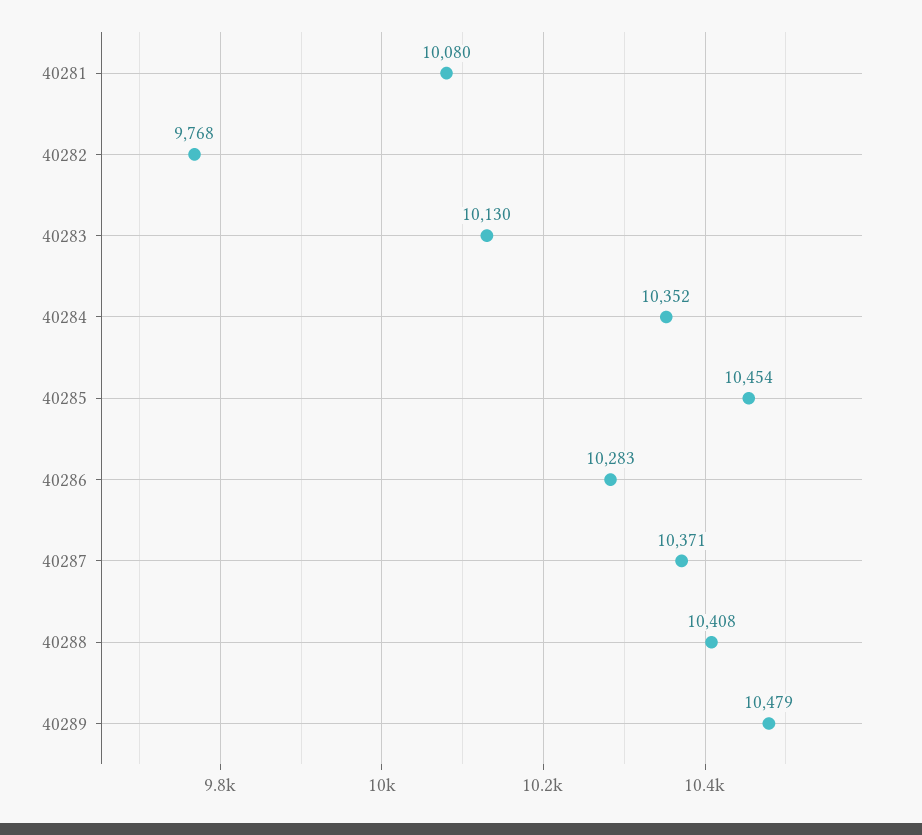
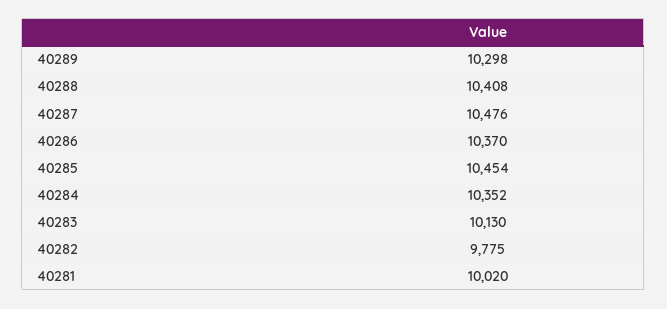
  {
-   "40281": 10080,
+   "40281": 10020,
-   "40282": 9768,
+   "40282": 9775,
    "40283": 10130,
    "40284": 10352,
    "40285": 10454,
-   "40286": 10283,
+   "40286": 10370,
-   "40287": 10371,
+   "40287": 10476,
    "40288": 10408,
-   "40289": 10479
+   "40289": 10298
  }

